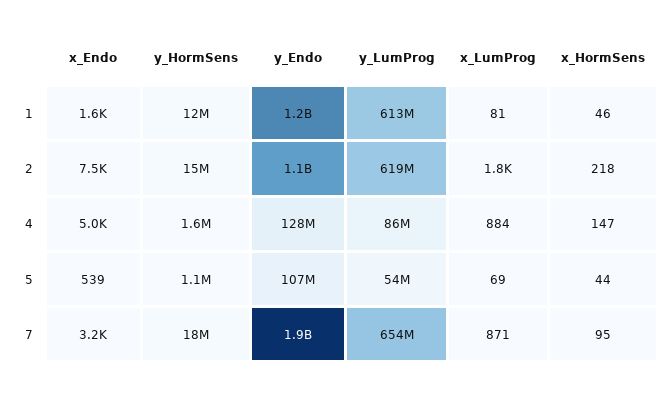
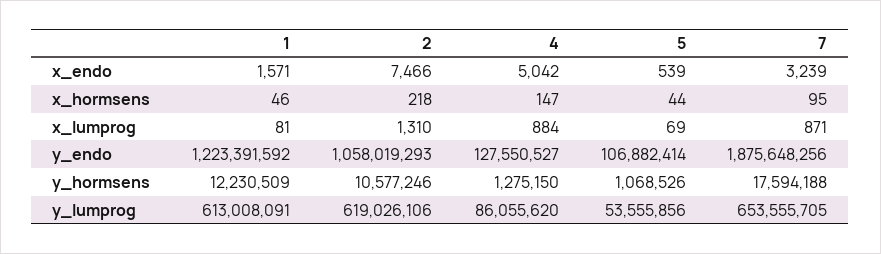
  {
    "x_Endo": {
      "1": 1571,
      "2": 7466,
      "4": 5042,
      "5": 539,
      "7": 3239
    },
    "y_HormSens": {
      "1": 12230509,
-     "2": 15000000,
+     "2": 10577246,
-     "4": 1600000,
+     "4": 1275150,
      "5": 1068526,
      "7": 17594188
    },
    "y_Endo": {
      "1": 1223391592,
      "2": 1058019293,
      "4": 127550527,
      "5": 106882414,
      "7": 1875648256
    },
    "y_LumProg": {
      "1": 613008091,
      "2": 619026106,
      "4": 86055620,
      "5": 53555856,
      "7": 653555705
    },
    "x_LumProg": {
      "1": 81,
-     "2": 1800,
+     "2": 1310,
      "4": 884,
      "5": 69,
      "7": 871
    },
    "x_HormSens": {
      "1": 46,
      "2": 218,
      "4": 147,
      "5": 44,
      "7": 95
    }
  }

